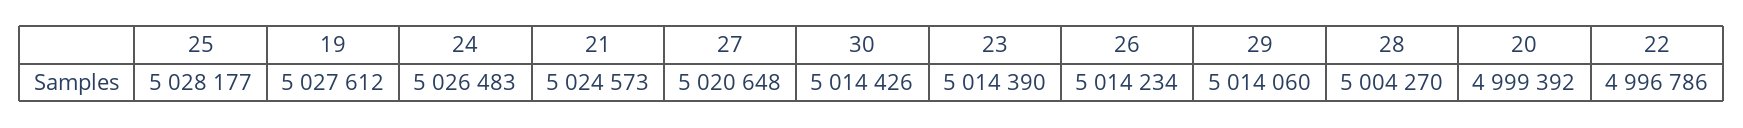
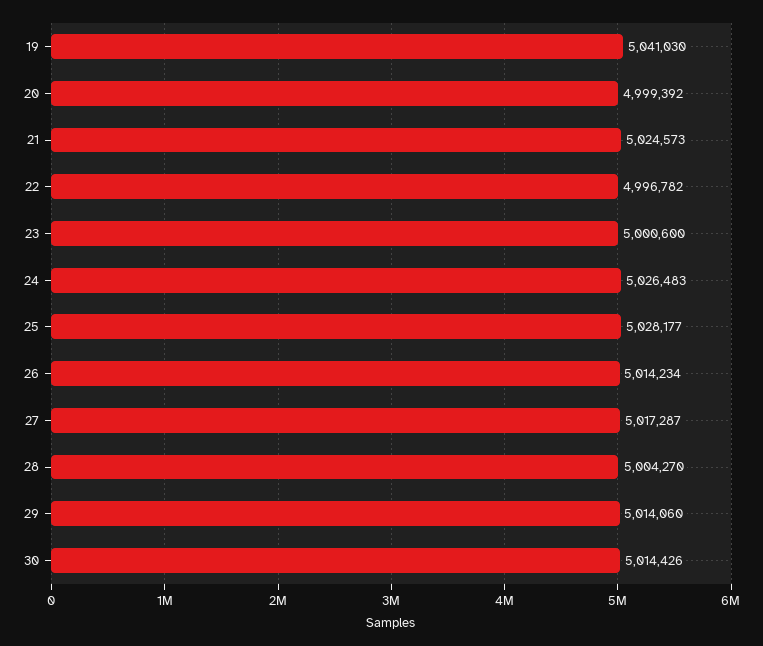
  {
    "25": 5028177,
-   "19": 5027612,
+   "19": 5041030,
    "24": 5026483,
    "21": 5024573,
-   "27": 5020648,
+   "27": 5017287,
    "30": 5014426,
-   "23": 5014390,
+   "23": 5000600,
    "26": 5014234,
    "29": 5014060,
    "28": 5004270,
    "20": 4999392,
-   "22": 4996786
+   "22": 4996782
  }

